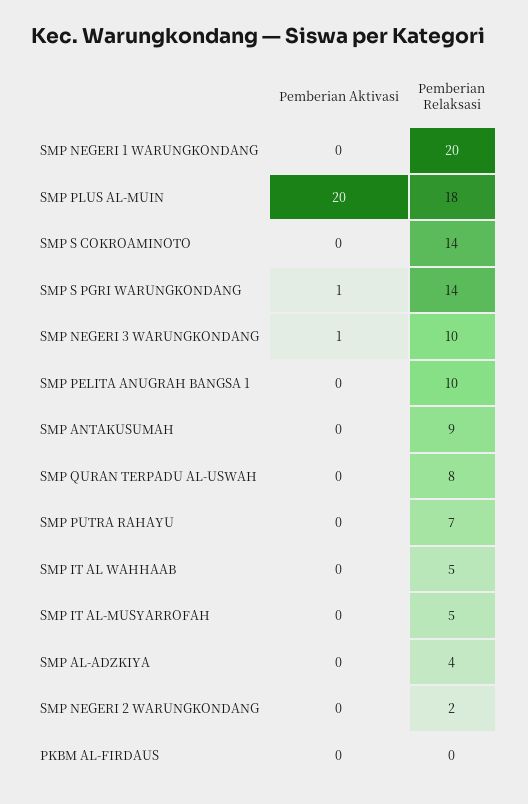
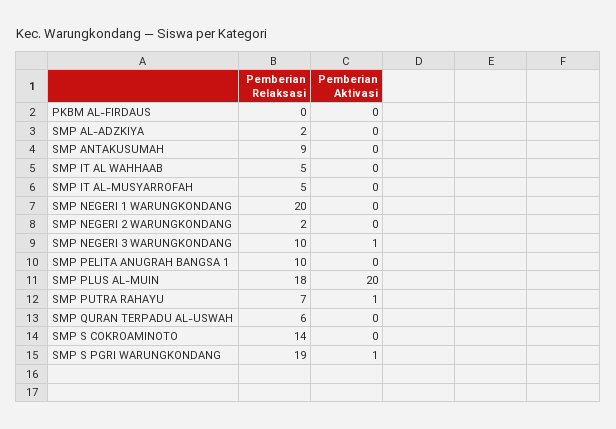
  {
    "Pemberian Aktivasi": {
      "SMP NEGERI 1 WARUNGKONDANG": 0,
      "SMP PLUS AL-MUIN": 20,
      "SMP S COKROAMINOTO": 0,
      "SMP S PGRI WARUNGKONDANG": 1,
      "SMP NEGERI 3 WARUNGKONDANG": 1,
      "SMP PELITA ANUGRAH BANGSA 1": 0,
      "SMP ANTAKUSUMAH": 0,
      "SMP QURAN TERPADU AL-USWAH": 0,
-     "SMP PUTRA RAHAYU": 0,
+     "SMP PUTRA RAHAYU": 1,
      "SMP IT AL WAHHAAB": 0,
      "SMP IT AL-MUSYARROFAH": 0,
      "SMP AL-ADZKIYA": 0,
      "SMP NEGERI 2 WARUNGKONDANG": 0,
      "PKBM AL-FIRDAUS": 0
    },
    "Pemberian Relaksasi": {
      "SMP NEGERI 1 WARUNGKONDANG": 20,
      "SMP PLUS AL-MUIN": 18,
      "SMP S COKROAMINOTO": 14,
-     "SMP S PGRI WARUNGKONDANG": 14,
+     "SMP S PGRI WARUNGKONDANG": 19,
      "SMP NEGERI 3 WARUNGKONDANG": 10,
      "SMP PELITA ANUGRAH BANGSA 1": 10,
      "SMP ANTAKUSUMAH": 9,
-     "SMP QURAN TERPADU AL-USWAH": 8,
+     "SMP QURAN TERPADU AL-USWAH": 6,
      "SMP PUTRA RAHAYU": 7,
      "SMP IT AL WAHHAAB": 5,
      "SMP IT AL-MUSYARROFAH": 5,
-     "SMP AL-ADZKIYA": 4,
+     "SMP AL-ADZKIYA": 2,
      "SMP NEGERI 2 WARUNGKONDANG": 2,
      "PKBM AL-FIRDAUS": 0
    }
  }

